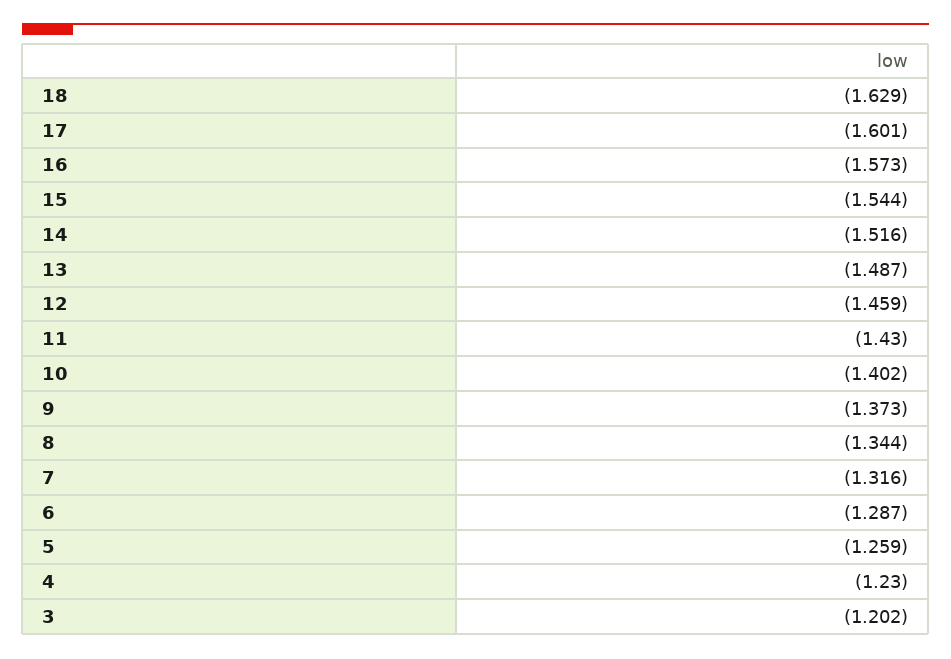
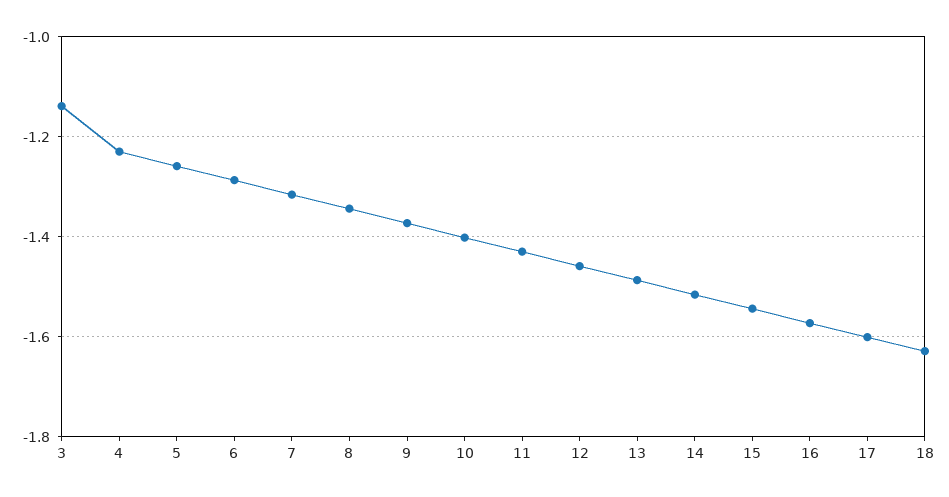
  {
    "18": -1.629,
    "17": -1.601,
    "16": -1.573,
    "15": -1.544,
    "14": -1.516,
    "13": -1.487,
    "12": -1.459,
    "11": -1.43,
    "10": -1.402,
    "9": -1.373,
    "8": -1.344,
    "7": -1.316,
    "6": -1.287,
    "5": -1.259,
    "4": -1.23,
-   "3": -1.202
+   "3": -1.14
  }

